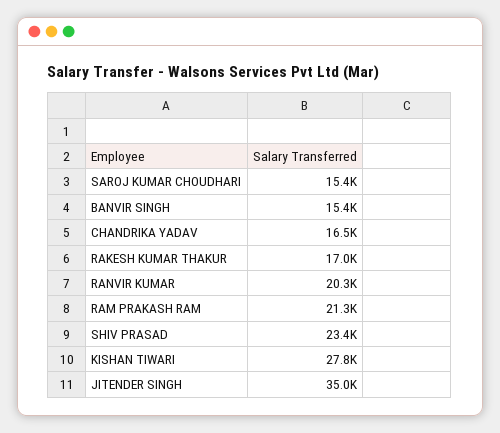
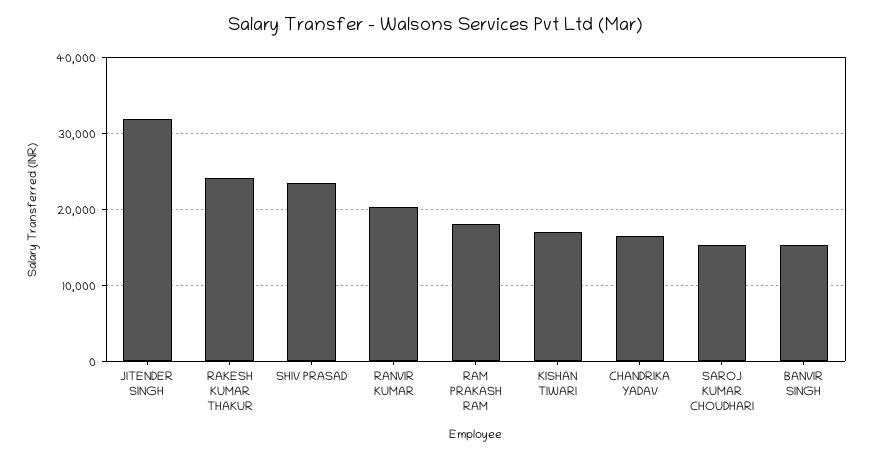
  {
    "SAROJ KUMAR CHOUDHARI": 15400,
    "BANVIR SINGH": 15400,
    "CHANDRIKA YADAV": 16500,
-   "RAKESH KUMAR THAKUR": 17000,
+   "RAKESH KUMAR THAKUR": 24000,
    "RANVIR KUMAR": 20300,
-   "RAM PRAKASH RAM": 21300,
+   "RAM PRAKASH RAM": 18000,
    "SHIV PRASAD": 23400,
-   "KISHAN TIWARI": 27800,
+   "KISHAN TIWARI": 17000,
-   "JITENDER SINGH": 35000
+   "JITENDER SINGH": 32000
  }

